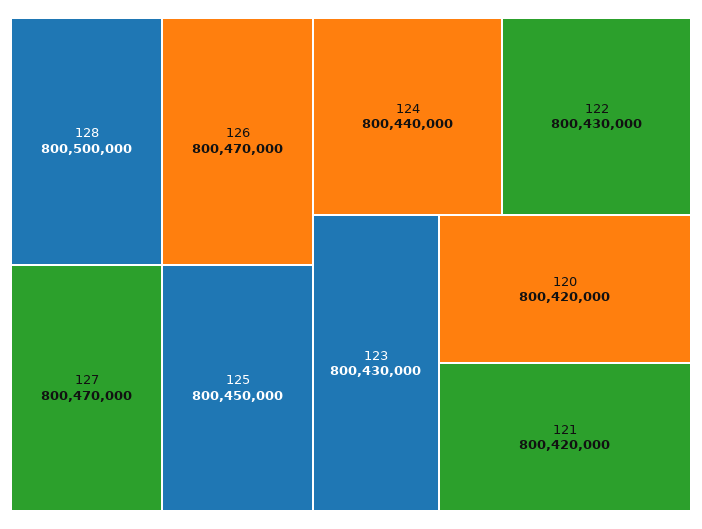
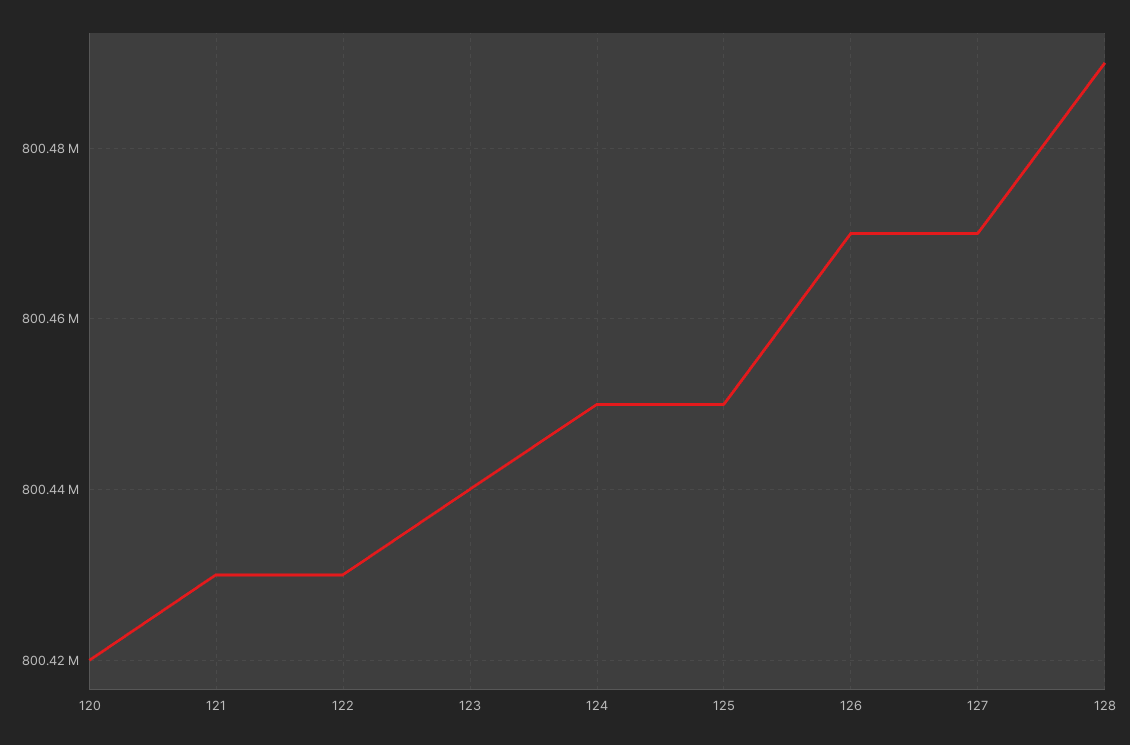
  {
-   "128": 800500000,
+   "128": 800490000,
    "126": 800470000,
    "127": 800470000,
    "125": 800450000,
-   "124": 800440000,
+   "124": 800450000,
    "122": 800430000,
-   "123": 800430000,
+   "123": 800440000,
    "120": 800420000,
-   "121": 800420000
+   "121": 800430000
  }

